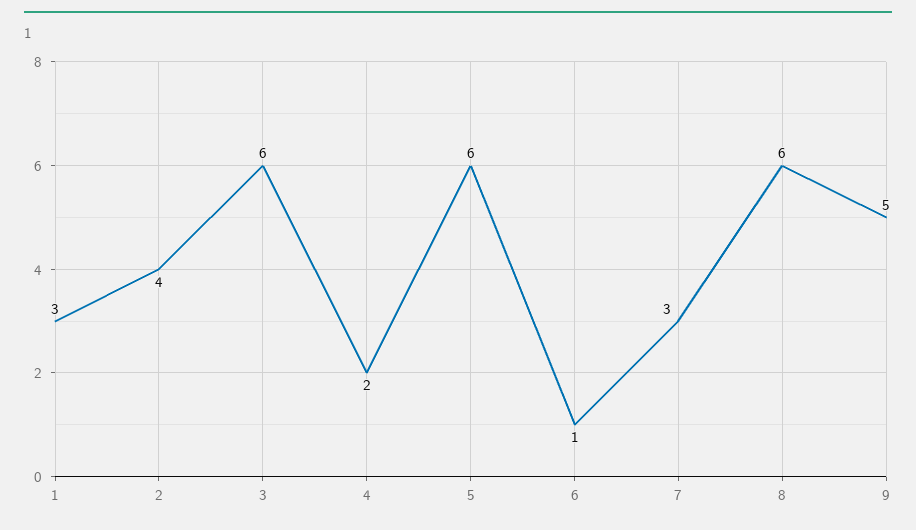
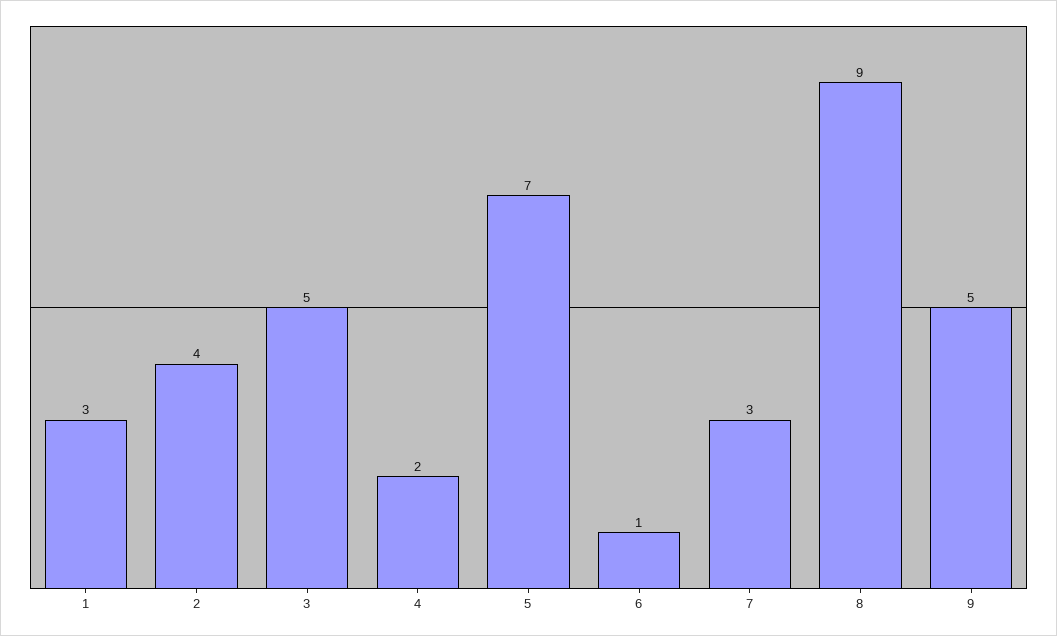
  {
    "1": 3,
    "2": 4,
-   "3": 6,
+   "3": 5,
    "4": 2,
-   "5": 6,
+   "5": 7,
    "6": 1,
    "7": 3,
-   "8": 6,
+   "8": 9,
    "9": 5
  }

